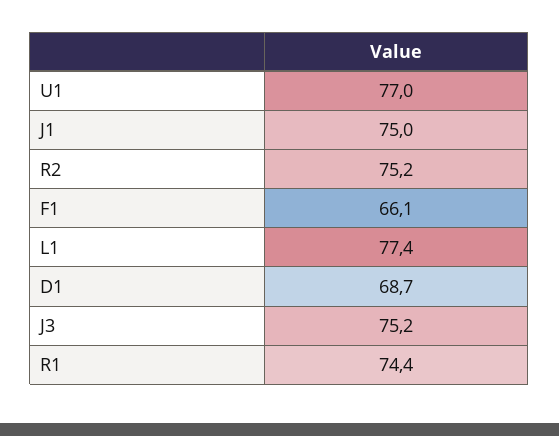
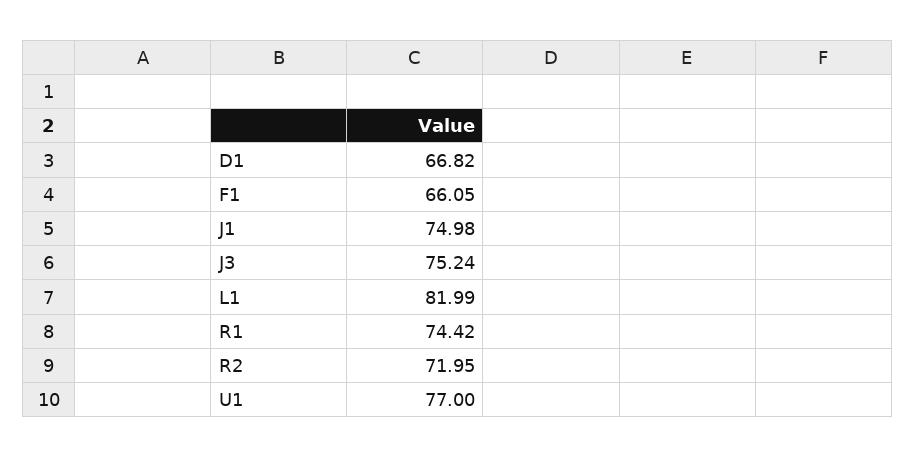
  {
    "U1": 77,
    "J1": 74.98,
-   "R2": 75.2,
+   "R2": 71.95,
    "F1": 66.05,
-   "L1": 77.4,
+   "L1": 81.99,
-   "D1": 68.7,
+   "D1": 66.82,
    "J3": 75.24,
    "R1": 74.42
  }

